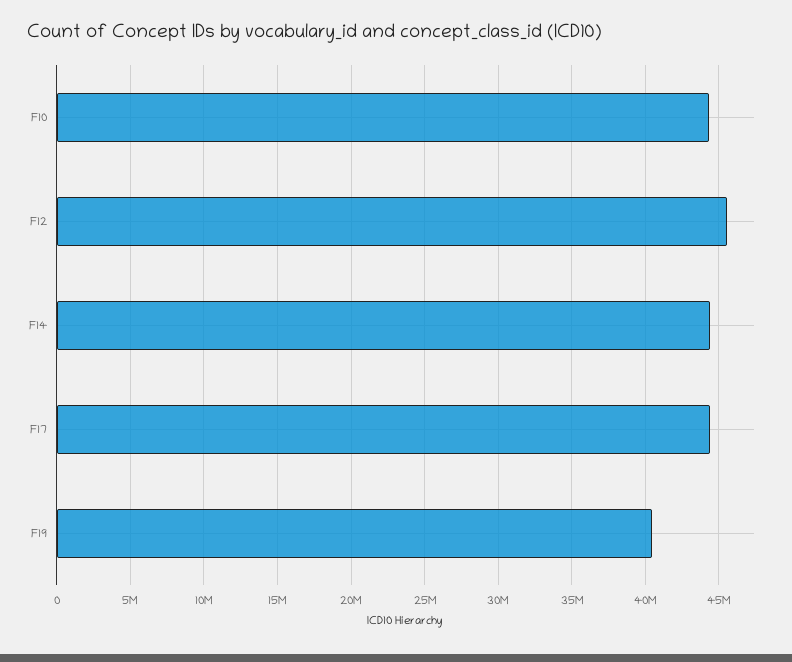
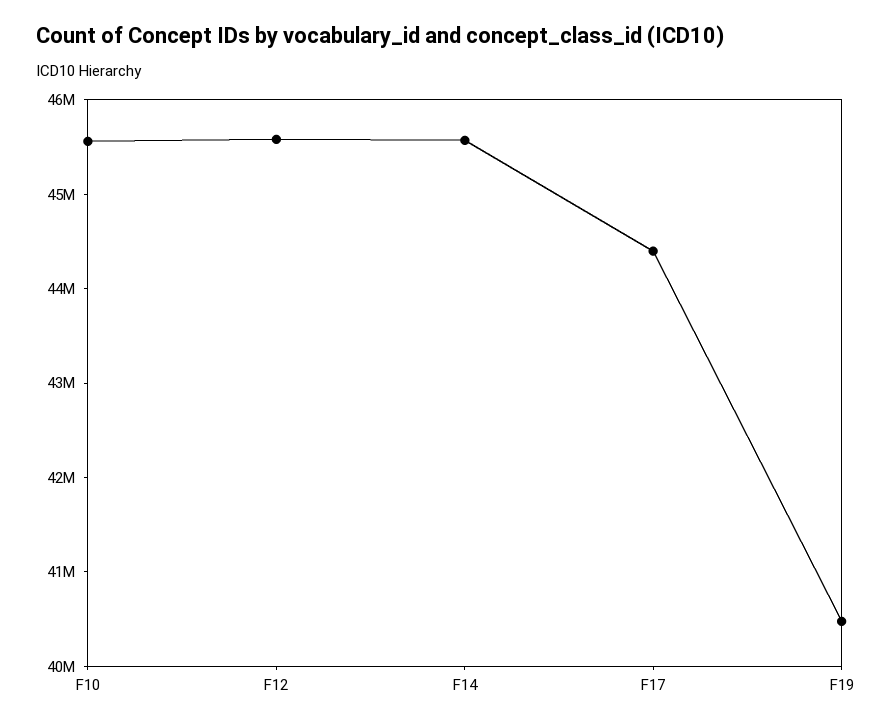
  {
-   "F10": 44500000,
+   "F10": 45600000,
    "F12": 45600000,
-   "F14": 44500000,
+   "F14": 45600000,
    "F17": 44400000,
    "F19": 40400000
  }

